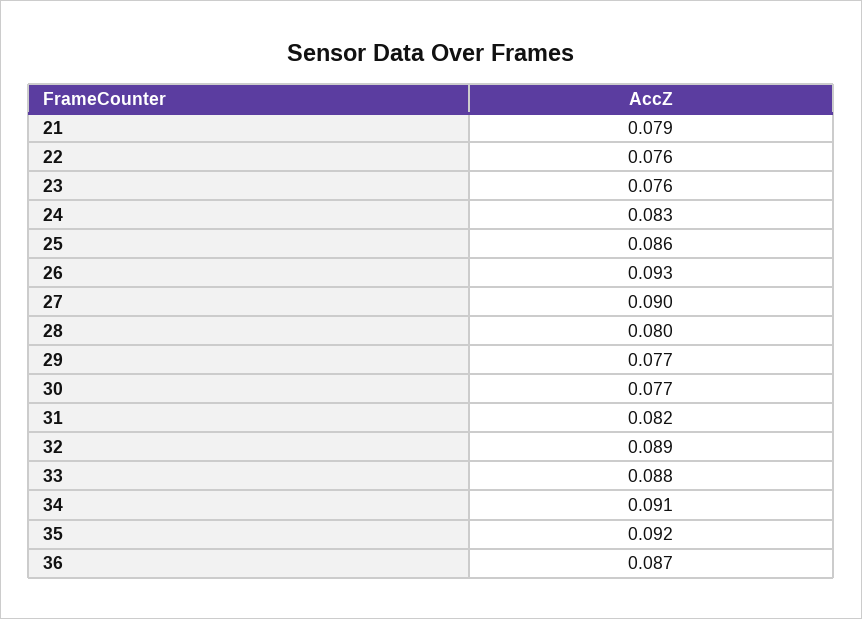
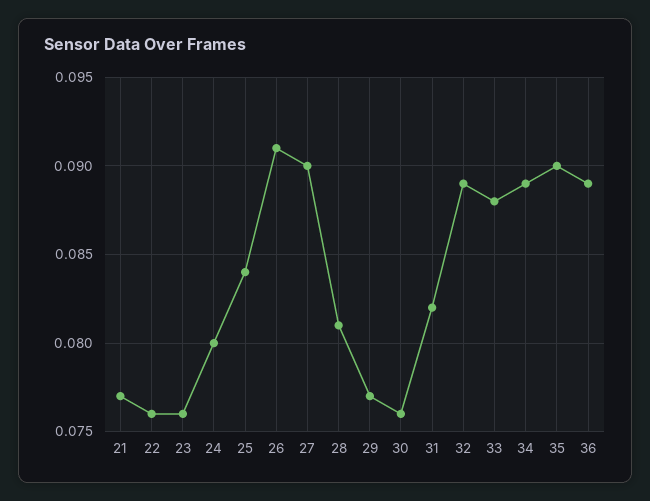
  {
-   "21": 0.079,
+   "21": 0.077,
    "22": 0.076,
    "23": 0.076,
-   "24": 0.083,
+   "24": 0.08,
-   "25": 0.086,
+   "25": 0.084,
-   "26": 0.093,
+   "26": 0.091,
    "27": 0.09,
-   "28": 0.08,
+   "28": 0.081,
    "29": 0.077,
-   "30": 0.077,
+   "30": 0.076,
    "31": 0.082,
    "32": 0.089,
    "33": 0.088,
-   "34": 0.091,
+   "34": 0.089,
-   "35": 0.092,
+   "35": 0.09,
-   "36": 0.087
+   "36": 0.089
  }

